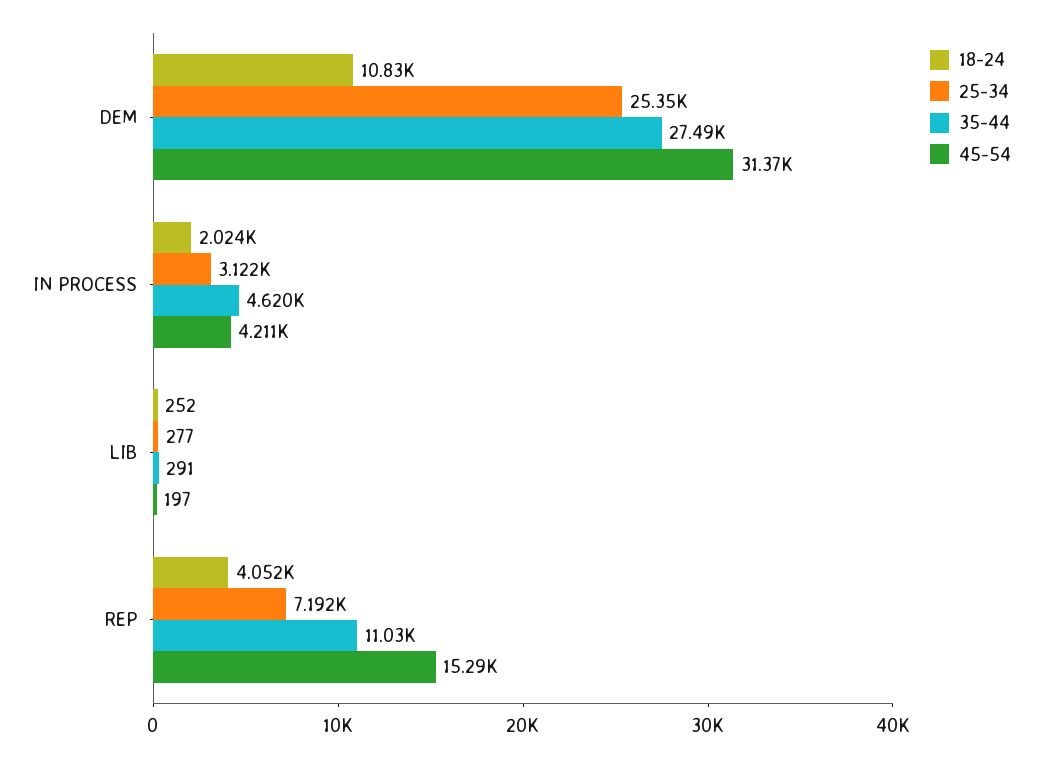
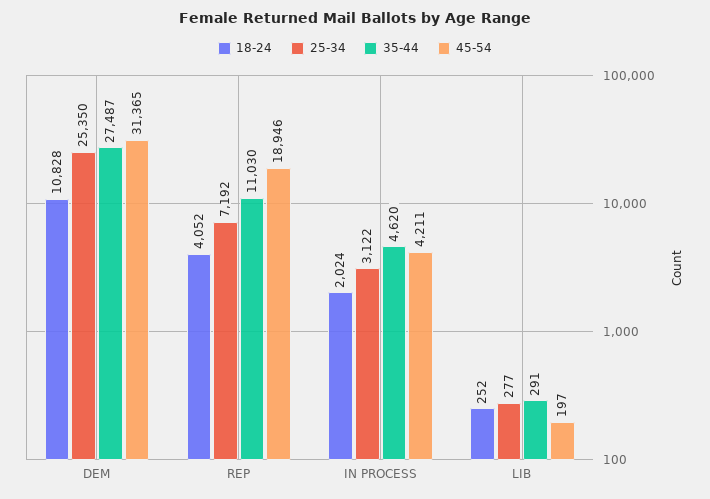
  {
    "18-24": {
      "DEM": 10828,
      "IN PROCESS": 2024,
      "LIB": 252,
      "REP": 4052
    },
    "25-34": {
      "DEM": 25350,
      "IN PROCESS": 3122,
      "LIB": 277,
      "REP": 7192
    },
    "35-44": {
      "DEM": 27487,
      "IN PROCESS": 4620,
      "LIB": 291,
      "REP": 11030
    },
    "45-54": {
      "DEM": 31365,
      "IN PROCESS": 4211,
      "LIB": 197,
-     "REP": 15290
+     "REP": 18946
    }
  }

